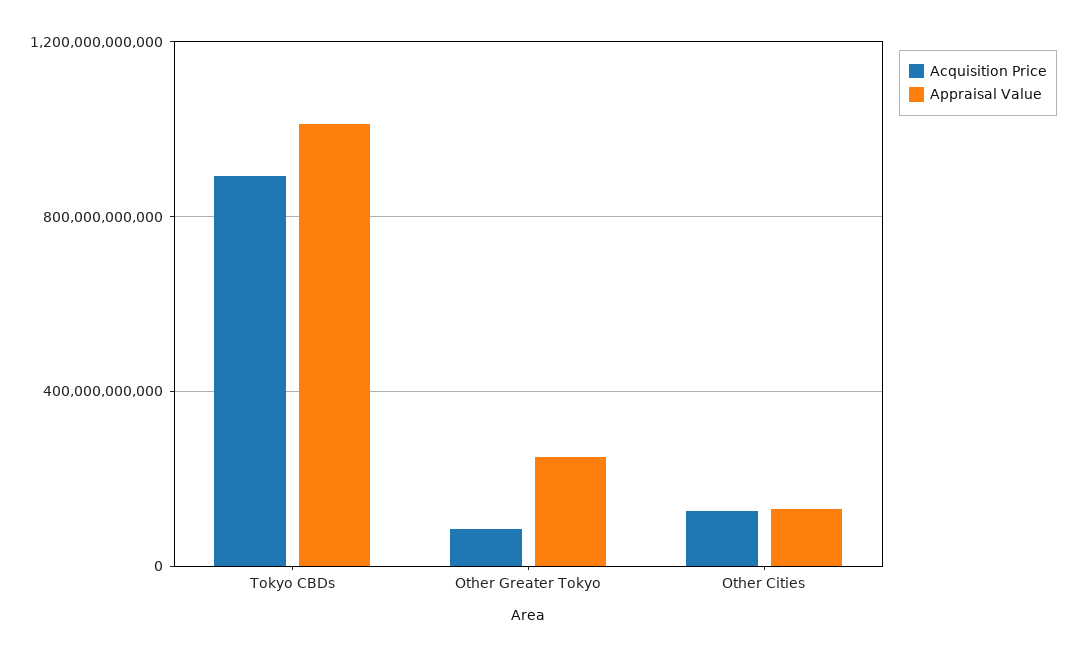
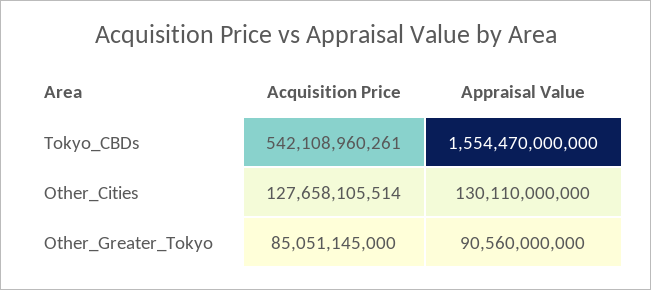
  {
    "Acquisition Price": {
-     "Tokyo CBDs": 900000000000,
+     "Tokyo CBDs": 542108960261,
      "Other Greater Tokyo": 85051145000,
      "Other Cities": 127658105514
    },
    "Appraisal Value": {
-     "Tokyo CBDs": 1000000000000,
+     "Tokyo CBDs": 1554470000000,
-     "Other Greater Tokyo": 250000000000,
+     "Other Greater Tokyo": 90560000000,
      "Other Cities": 130110000000
    }
  }

